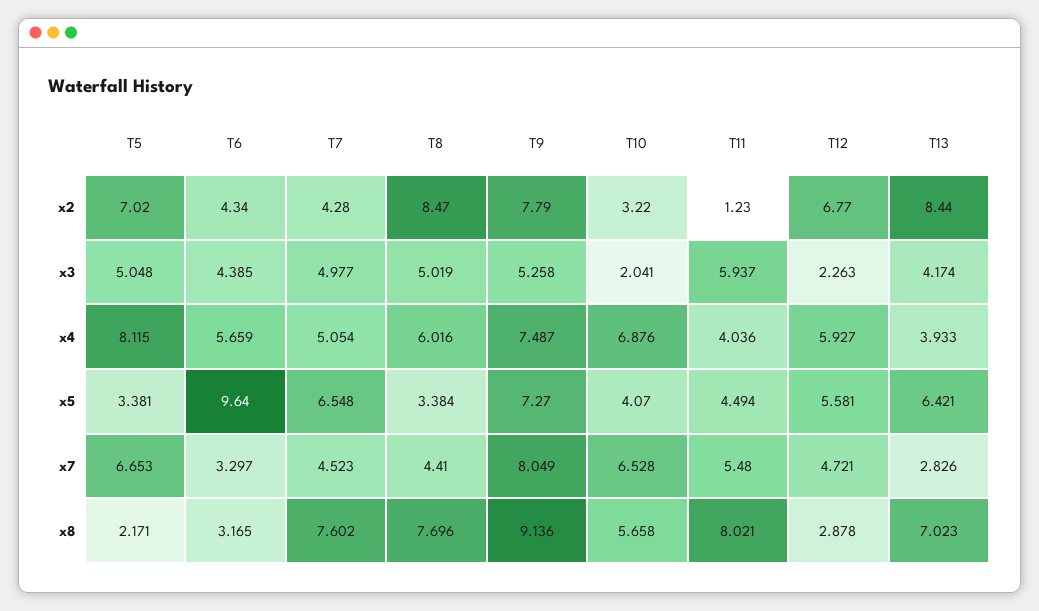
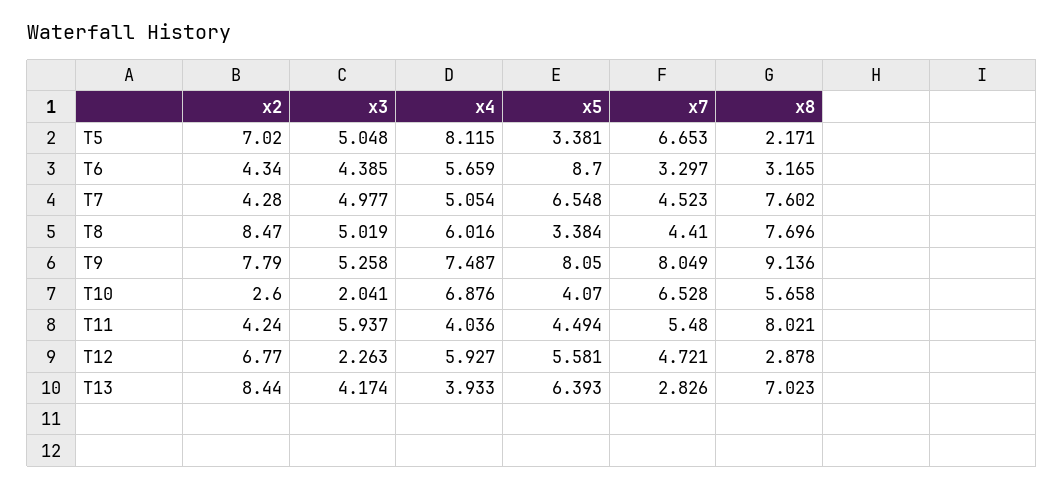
  {
    "T5": {
      "x2": 7.02,
      "x3": 5.048,
      "x4": 8.115,
      "x5": 3.381,
      "x7": 6.653,
      "x8": 2.171
    },
    "T6": {
      "x2": 4.34,
      "x3": 4.385,
      "x4": 5.659,
-     "x5": 9.64,
+     "x5": 8.7,
      "x7": 3.297,
      "x8": 3.165
    },
    "T7": {
      "x2": 4.28,
      "x3": 4.977,
      "x4": 5.054,
      "x5": 6.548,
      "x7": 4.523,
      "x8": 7.602
    },
    "T8": {
      "x2": 8.47,
      "x3": 5.019,
      "x4": 6.016,
      "x5": 3.384,
      "x7": 4.41,
      "x8": 7.696
    },
    "T9": {
      "x2": 7.79,
      "x3": 5.258,
      "x4": 7.487,
-     "x5": 7.27,
+     "x5": 8.05,
      "x7": 8.049,
      "x8": 9.136
    },
    "T10": {
-     "x2": 3.22,
+     "x2": 2.6,
      "x3": 2.041,
      "x4": 6.876,
      "x5": 4.07,
      "x7": 6.528,
      "x8": 5.658
    },
    "T11": {
-     "x2": 1.23,
+     "x2": 4.24,
      "x3": 5.937,
      "x4": 4.036,
      "x5": 4.494,
      "x7": 5.48,
      "x8": 8.021
    },
    "T12": {
      "x2": 6.77,
      "x3": 2.263,
      "x4": 5.927,
      "x5": 5.581,
      "x7": 4.721,
      "x8": 2.878
    },
    "T13": {
      "x2": 8.44,
      "x3": 4.174,
      "x4": 3.933,
-     "x5": 6.421,
+     "x5": 6.393,
      "x7": 2.826,
      "x8": 7.023
    }
  }

